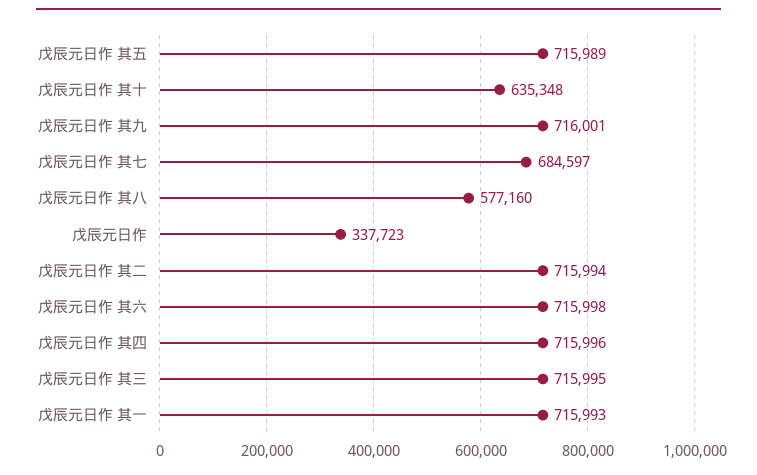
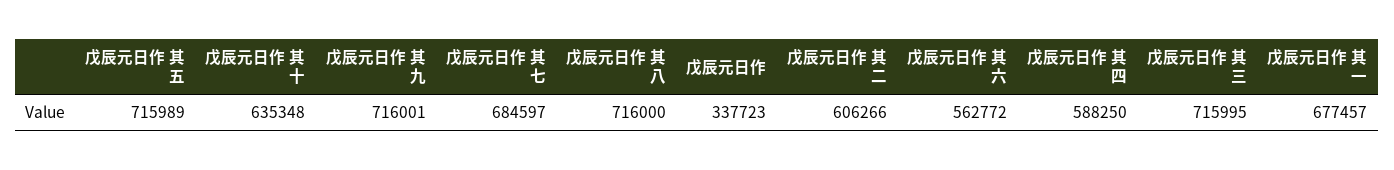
  {
    "戊辰元日作 其五": 715989,
    "戊辰元日作 其十": 635348,
    "戊辰元日作 其九": 716001,
    "戊辰元日作 其七": 684597,
-   "戊辰元日作 其八": 577160,
+   "戊辰元日作 其八": 716000,
    "戊辰元日作": 337723,
-   "戊辰元日作 其二": 715994,
+   "戊辰元日作 其二": 606266,
-   "戊辰元日作 其六": 715998,
+   "戊辰元日作 其六": 562772,
-   "戊辰元日作 其四": 715996,
+   "戊辰元日作 其四": 588250,
    "戊辰元日作 其三": 715995,
-   "戊辰元日作 其一": 715993
+   "戊辰元日作 其一": 677457
  }

